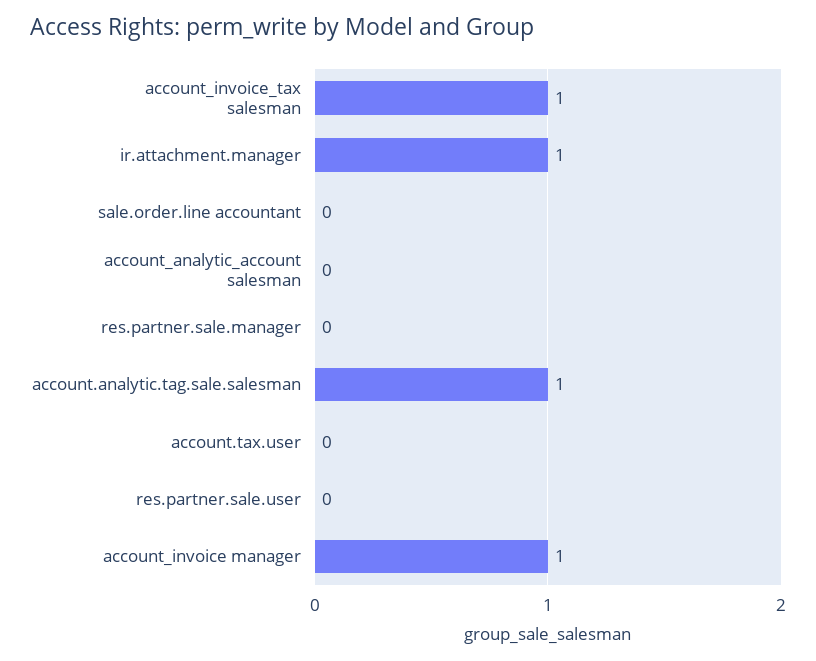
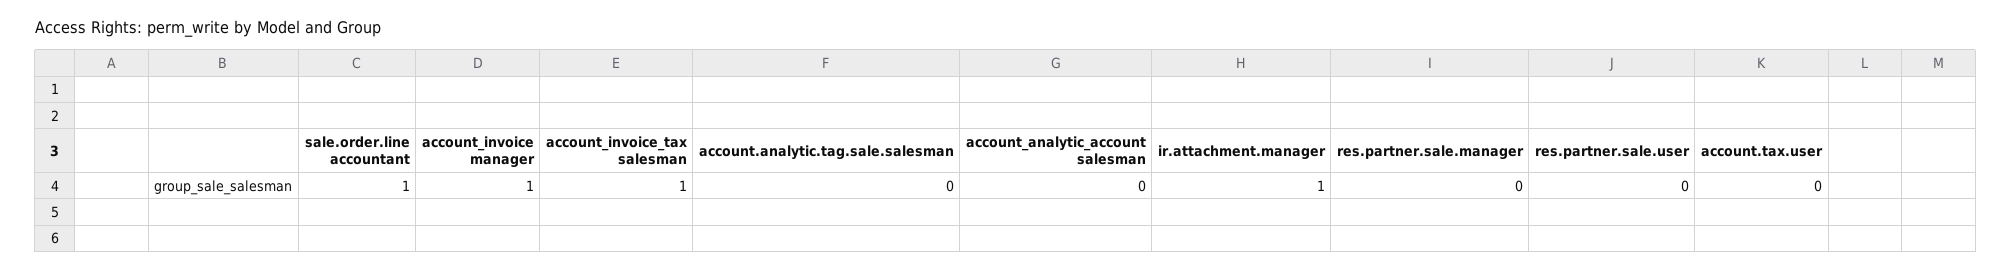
  {
    "account_invoice_tax salesman": 1,
    "ir.attachment.manager": 1,
-   "sale.order.line accountant": 0,
+   "sale.order.line accountant": 1,
    "account_analytic_account salesman": 0,
    "res.partner.sale.manager": 0,
-   "account.analytic.tag.sale.salesman": 1,
+   "account.analytic.tag.sale.salesman": 0,
    "account.tax.user": 0,
    "res.partner.sale.user": 0,
    "account_invoice manager": 1
  }

